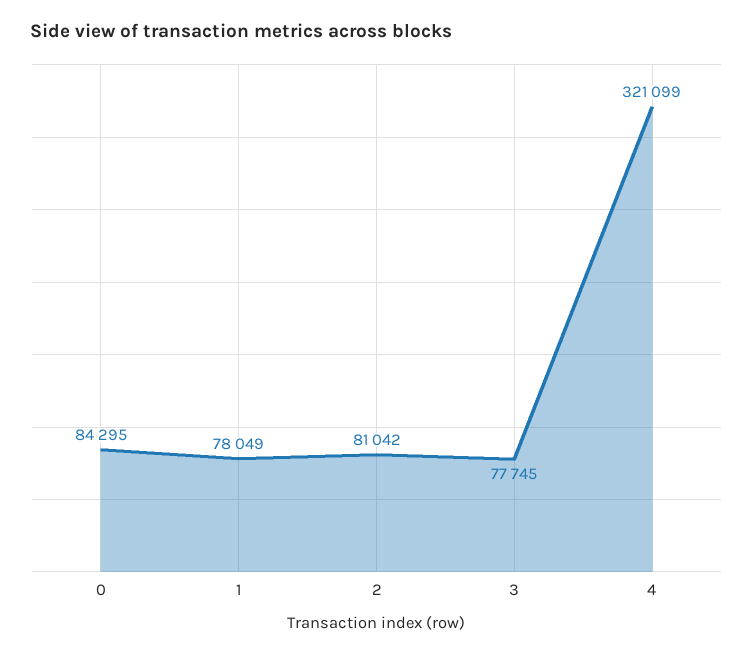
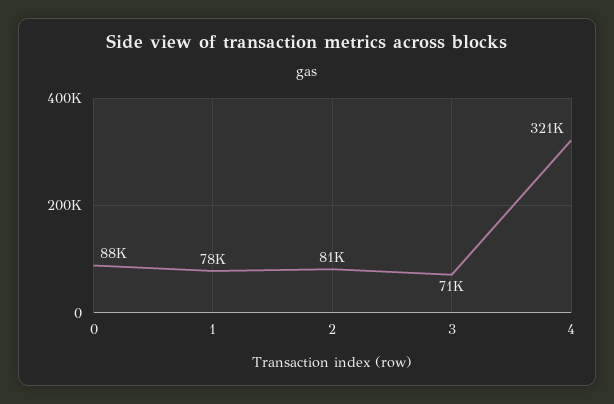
  {
-   "0": 84295,
+   "0": 88000,
    "1": 78049,
    "2": 81042,
-   "3": 77745,
+   "3": 71000,
    "4": 321099
  }

